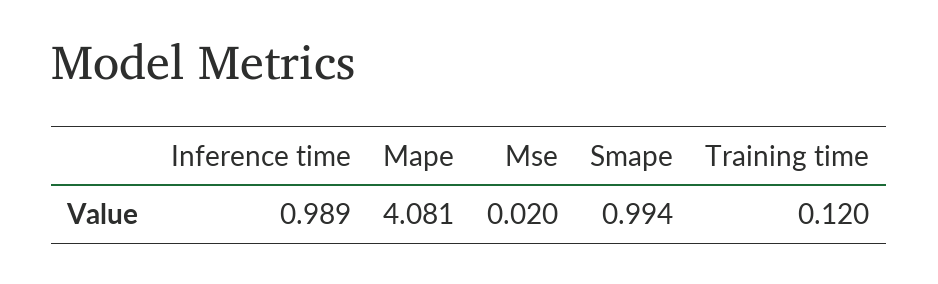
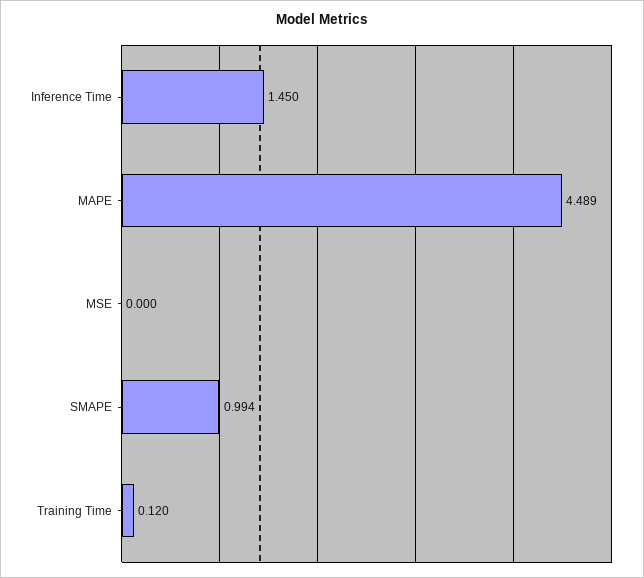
  {
-   "Inference time": 0.989,
+   "Inference time": 1.45,
-   "Mape": 4.081,
+   "Mape": 4.489,
-   "Mse": 0.02,
+   "Mse": 0,
    "Smape": 0.994,
    "Training time": 0.12
  }

